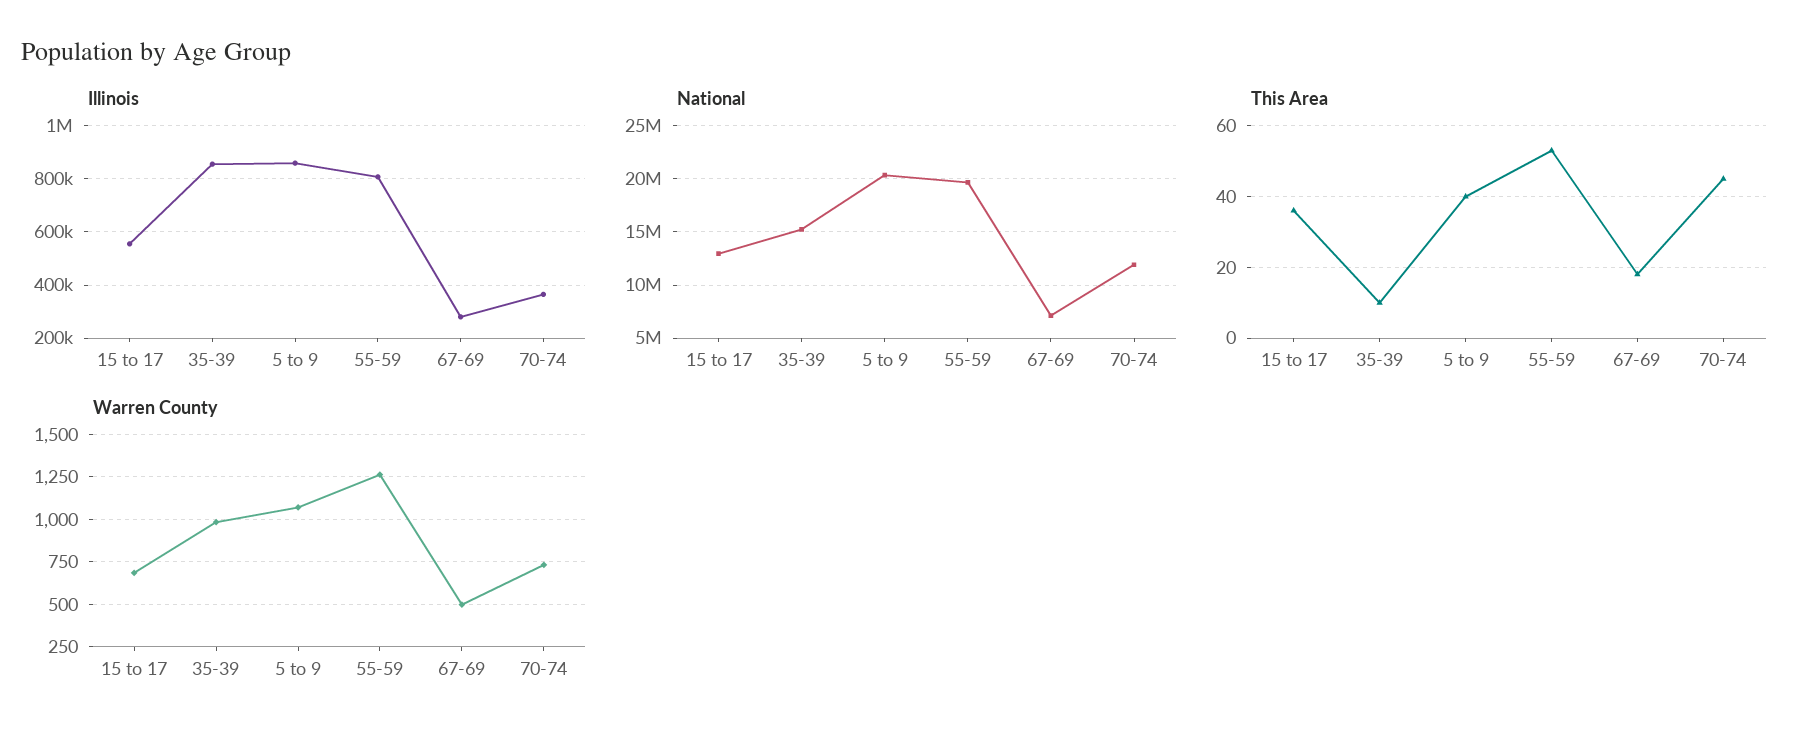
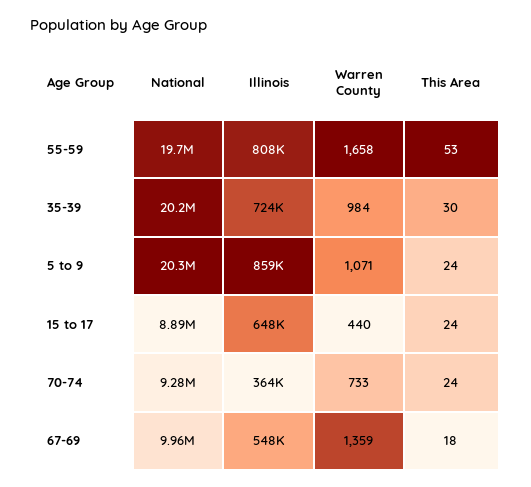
  {
    "Illinois": {
-     "15 to 17": 550000,
+     "15 to 17": 648000,
-     "35-39": 850000,
+     "35-39": 724000,
      "5 to 9": 859000,
      "55-59": 808000,
-     "67-69": 275000,
+     "67-69": 548000,
      "70-74": 364000
    },
    "National": {
-     "15 to 17": 13000000,
+     "15 to 17": 8890000,
-     "35-39": 15000000,
+     "35-39": 20200000,
      "5 to 9": 20300000,
      "55-59": 19700000,
-     "67-69": 7000000,
+     "67-69": 9960000,
-     "70-74": 12000000
+     "70-74": 9280000
    },
    "This Area": {
-     "15 to 17": 35,
+     "15 to 17": 24,
-     "35-39": 10,
+     "35-39": 30,
-     "5 to 9": 40,
+     "5 to 9": 24,
      "55-59": 53,
      "67-69": 18,
-     "70-74": 45
+     "70-74": 24
    },
    "Warren County": {
-     "15 to 17": 700,
+     "15 to 17": 440,
      "35-39": 984,
      "5 to 9": 1071,
-     "55-59": 1250,
+     "55-59": 1658,
-     "67-69": 500,
+     "67-69": 1359,
      "70-74": 733
    }
  }

